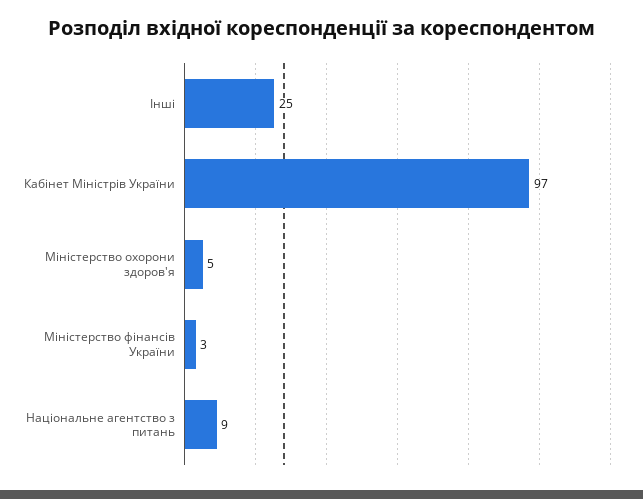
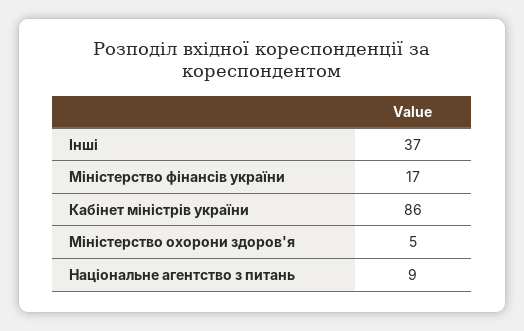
  {
-   "Інші": 25,
+   "Інші": 37,
-   "Кабінет Міністрів України": 97,
+   "Кабінет Міністрів України": 86,
    "Міністерство охорони здоров'я": 5,
-   "Міністерство фінансів України": 3,
+   "Міністерство фінансів України": 17,
    "Національне агентство з питань": 9
  }

